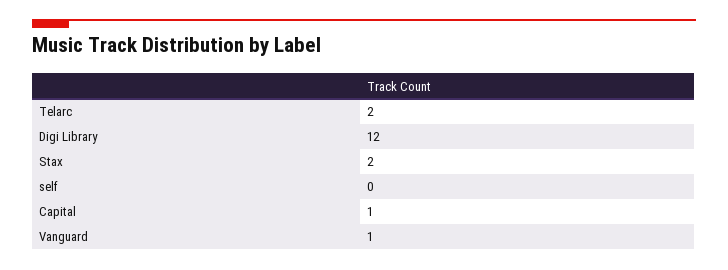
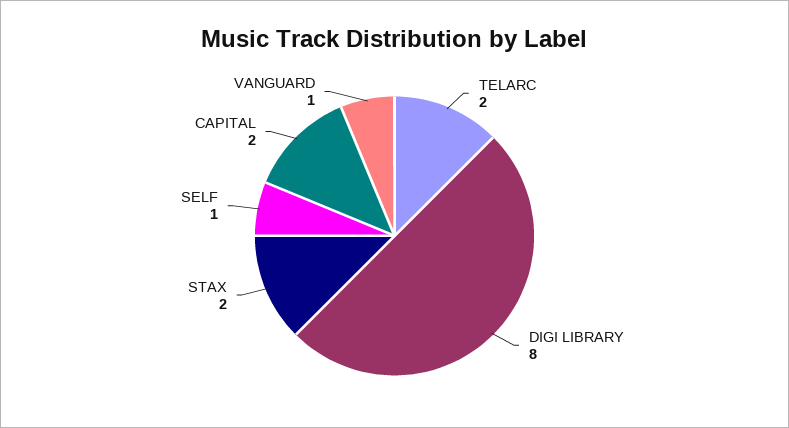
  {
    "Telarc": 2,
-   "Digi Library": 12,
+   "Digi Library": 8,
    "Stax": 2,
-   "self": 0,
+   "self": 1,
-   "Capital": 1,
+   "Capital": 2,
    "Vanguard": 1
  }

